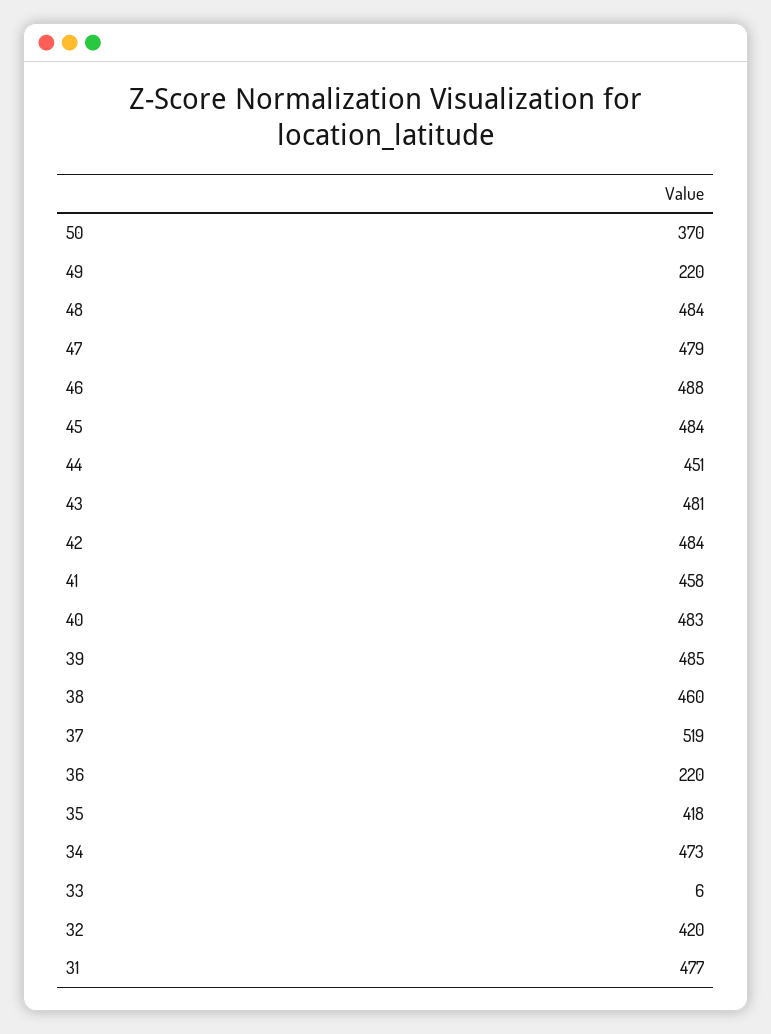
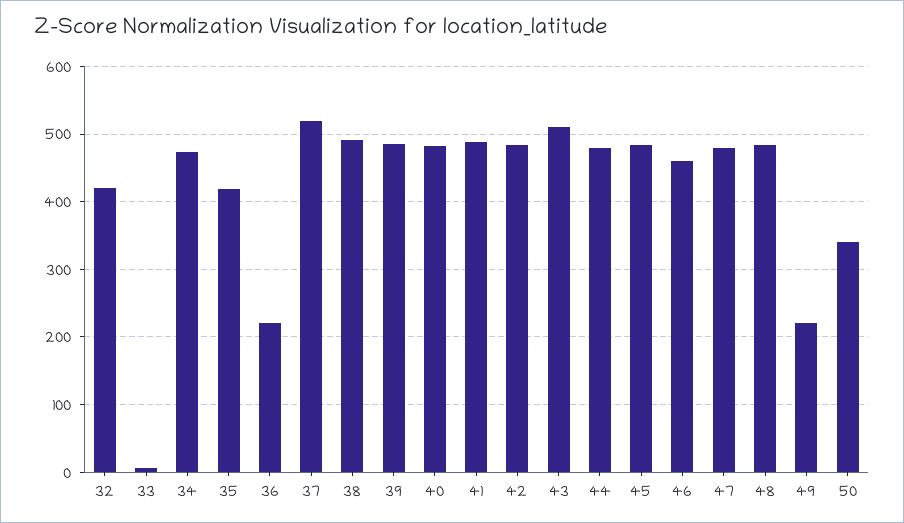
  {
-   "50": 370,
+   "50": 340,
    "49": 220,
    "48": 484,
    "47": 479,
-   "46": 488,
+   "46": 460,
    "45": 484,
-   "44": 451,
+   "44": 480,
-   "43": 481,
+   "43": 510,
    "42": 484,
-   "41": 458,
+   "41": 490,
    "40": 483,
    "39": 485,
-   "38": 460,
+   "38": 490,
    "37": 519,
    "36": 220,
    "35": 418,
    "34": 473,
    "33": 6,
-   "32": 420,
+   "32": 420
-   "31": 477
  }

